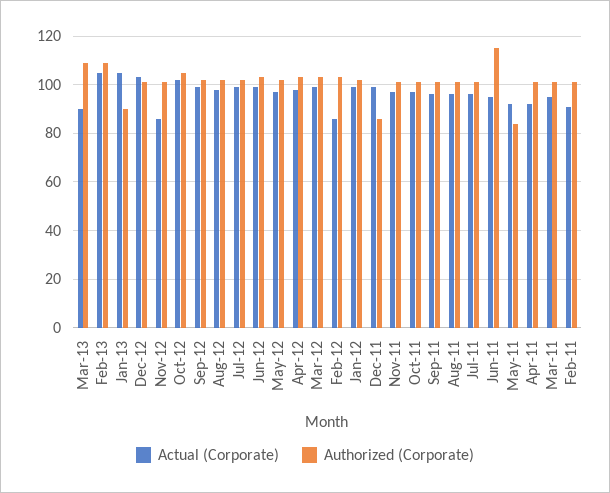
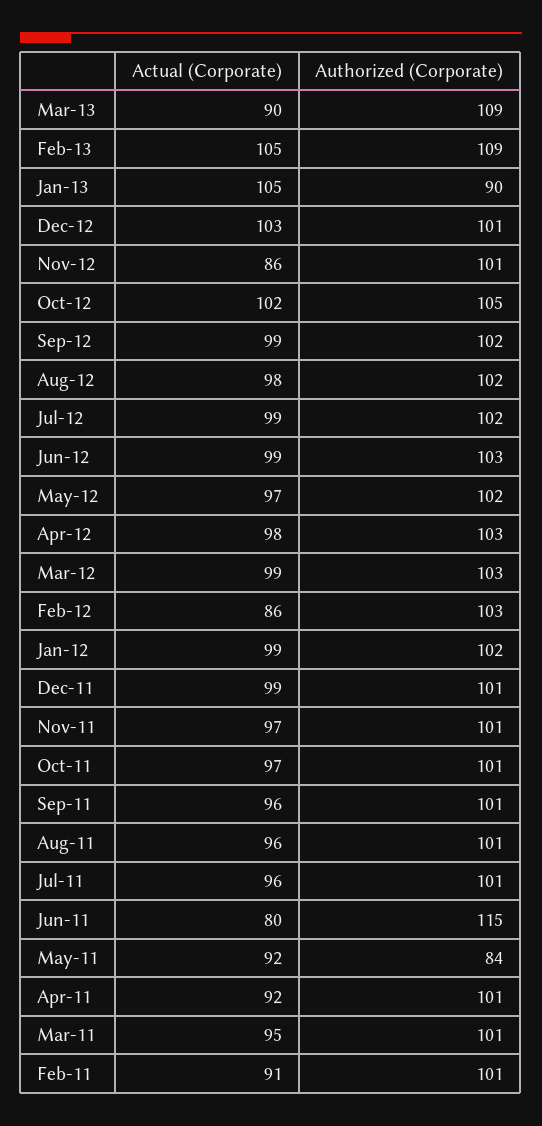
  {
    "Actual (Corporate)": {
      "Mar-13": 90,
      "Feb-13": 105,
      "Jan-13": 105,
      "Dec-12": 103,
      "Nov-12": 86,
      "Oct-12": 102,
      "Sep-12": 99,
      "Aug-12": 98,
      "Jul-12": 99,
      "Jun-12": 99,
      "May-12": 97,
      "Apr-12": 98,
      "Mar-12": 99,
      "Feb-12": 86,
      "Jan-12": 99,
      "Dec-11": 99,
      "Nov-11": 97,
      "Oct-11": 97,
      "Sep-11": 96,
      "Aug-11": 96,
      "Jul-11": 96,
-     "Jun-11": 95,
+     "Jun-11": 80,
      "May-11": 92,
      "Apr-11": 92,
      "Mar-11": 95,
      "Feb-11": 91
    },
    "Authorized (Corporate)": {
      "Mar-13": 109,
      "Feb-13": 109,
      "Jan-13": 90,
      "Dec-12": 101,
      "Nov-12": 101,
      "Oct-12": 105,
      "Sep-12": 102,
      "Aug-12": 102,
      "Jul-12": 102,
      "Jun-12": 103,
      "May-12": 102,
      "Apr-12": 103,
      "Mar-12": 103,
      "Feb-12": 103,
      "Jan-12": 102,
-     "Dec-11": 85,
+     "Dec-11": 101,
      "Nov-11": 101,
      "Oct-11": 101,
      "Sep-11": 101,
      "Aug-11": 101,
      "Jul-11": 101,
      "Jun-11": 115,
      "May-11": 84,
      "Apr-11": 101,
      "Mar-11": 101,
      "Feb-11": 101
    }
  }

